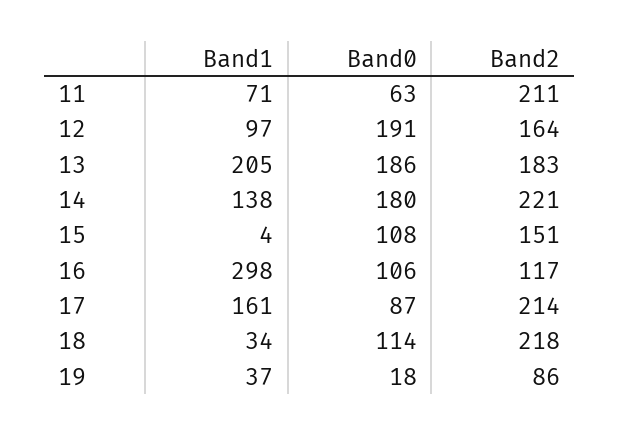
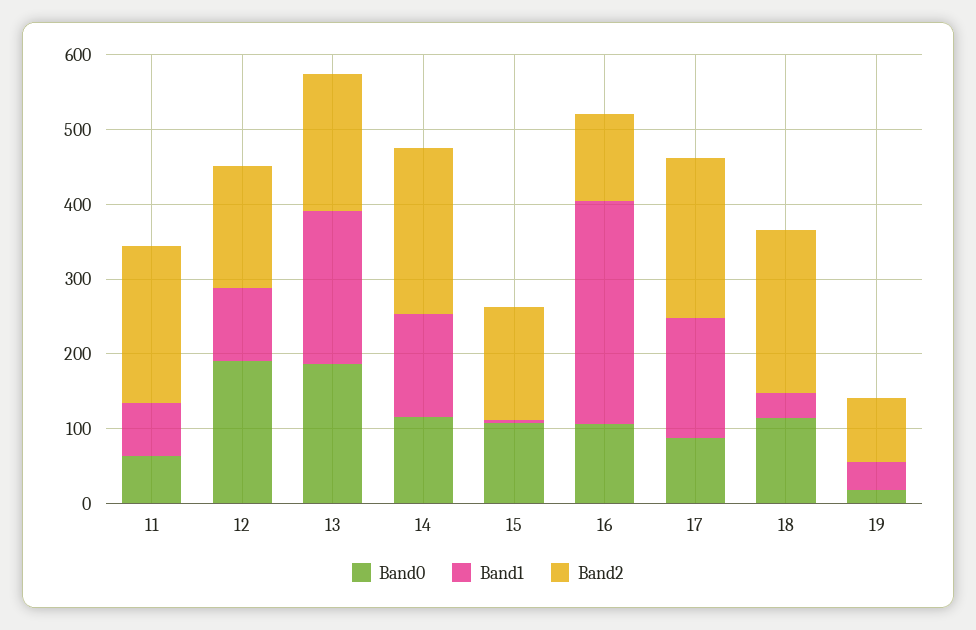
  {
    "Band1": {
      "11": 71,
      "12": 97,
      "13": 205,
      "14": 138,
      "15": 4,
      "16": 298,
      "17": 161,
      "18": 34,
      "19": 37
    },
    "Band0": {
      "11": 63,
      "12": 191,
      "13": 186,
-     "14": 180,
+     "14": 120,
      "15": 108,
      "16": 106,
      "17": 87,
      "18": 114,
      "19": 18
    },
    "Band2": {
      "11": 211,
      "12": 164,
      "13": 183,
      "14": 221,
      "15": 151,
      "16": 117,
      "17": 214,
      "18": 218,
      "19": 86
    }
  }

